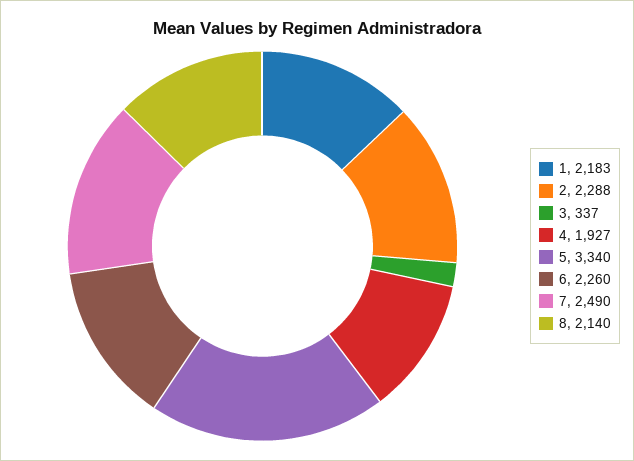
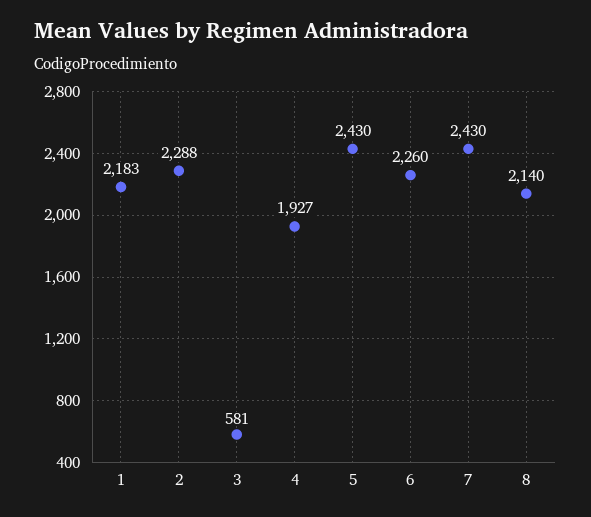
  {
    "1": 2183,
    "2": 2288,
-   "3": 337,
+   "3": 581,
    "4": 1927,
-   "5": 3340,
+   "5": 2430,
    "6": 2260,
-   "7": 2490,
+   "7": 2430,
    "8": 2140
  }

